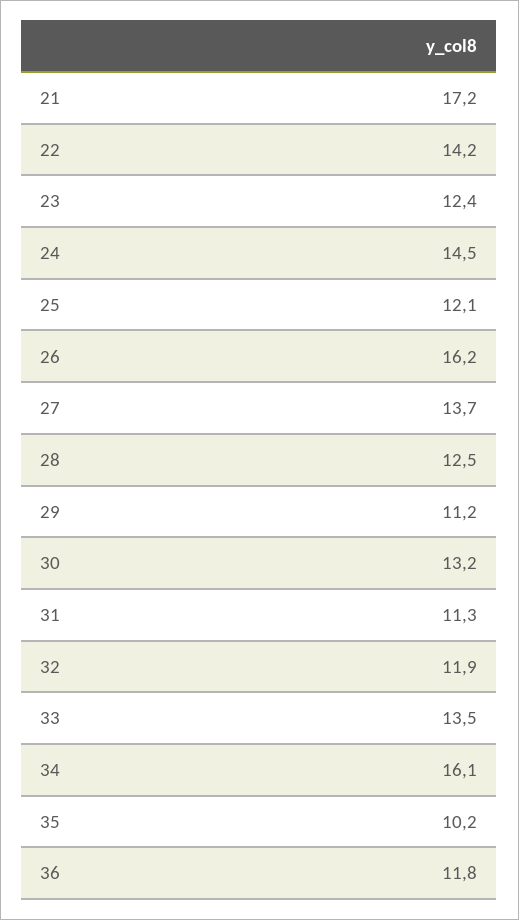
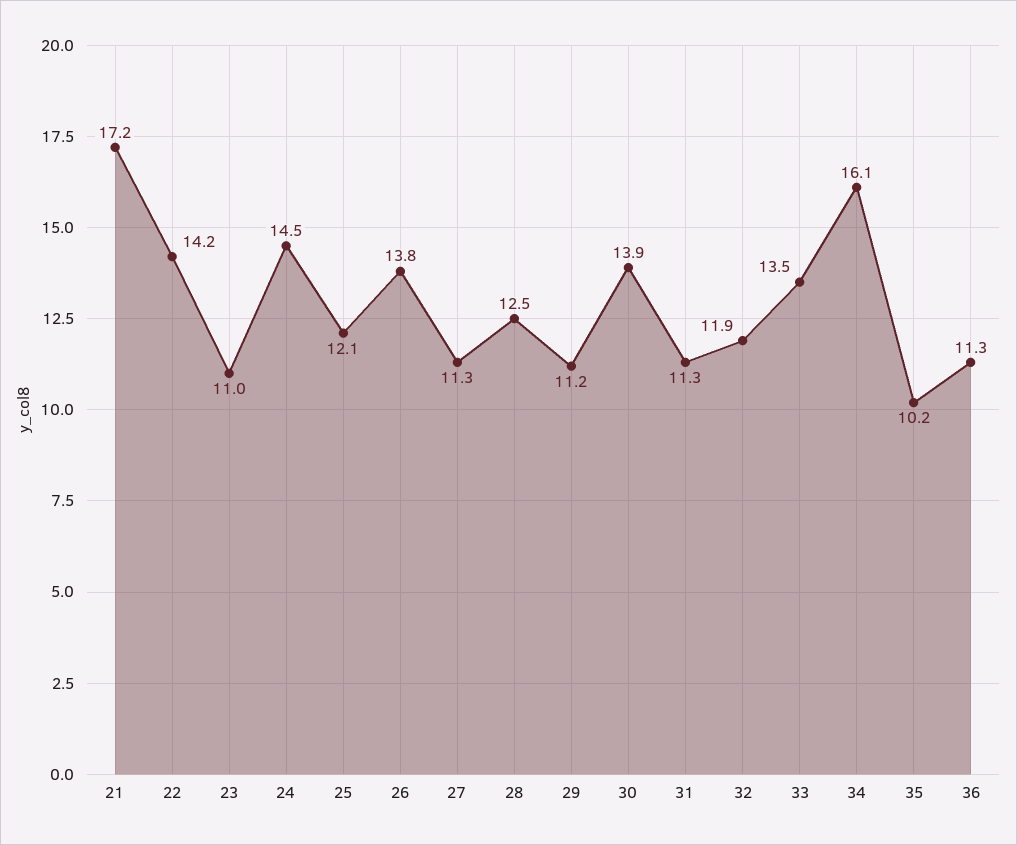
  {
    "21": 17.2,
    "22": 14.2,
-   "23": 12.4,
+   "23": 11,
    "24": 14.5,
    "25": 12.1,
-   "26": 16.2,
+   "26": 13.8,
-   "27": 13.7,
+   "27": 11.3,
    "28": 12.5,
    "29": 11.2,
-   "30": 13.2,
+   "30": 13.9,
    "31": 11.3,
    "32": 11.9,
    "33": 13.5,
    "34": 16.1,
    "35": 10.2,
-   "36": 11.8
+   "36": 11.3
  }

